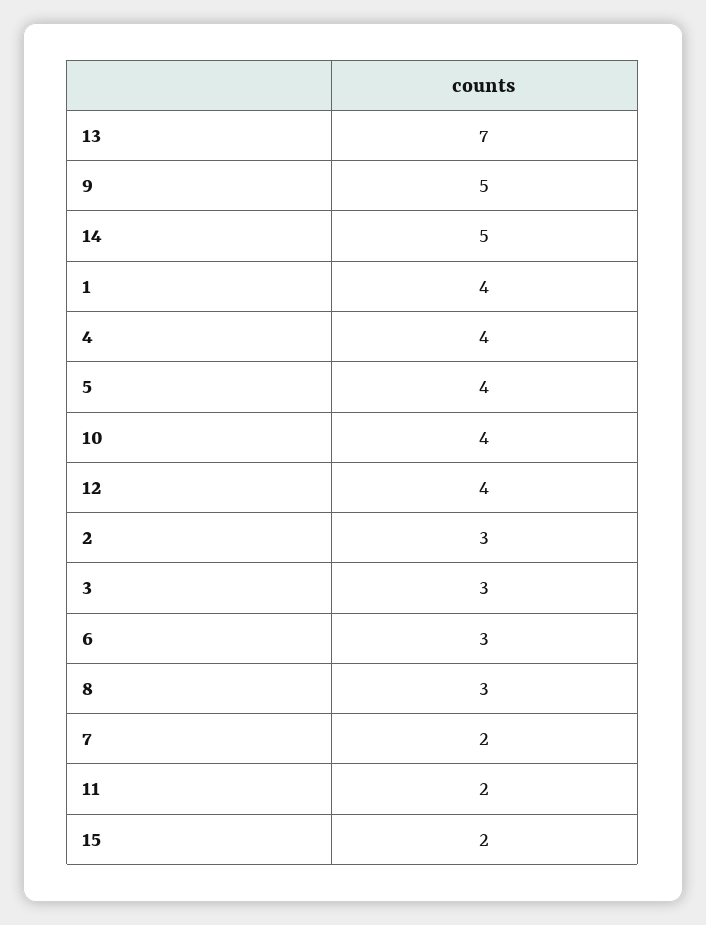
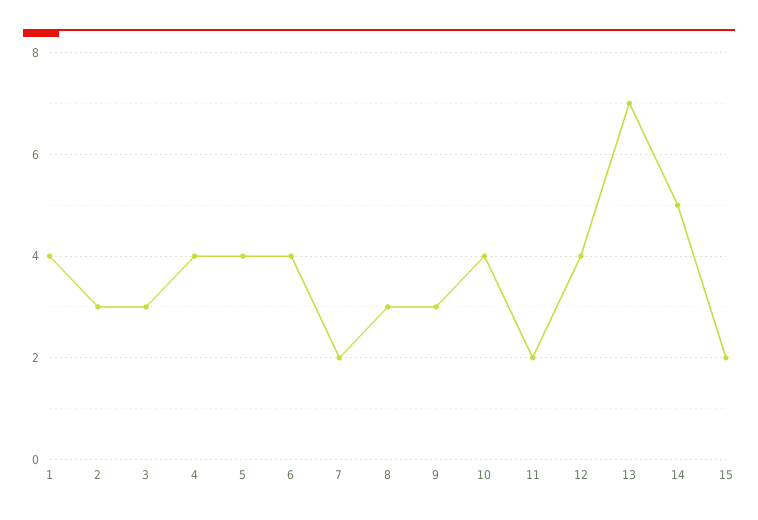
  {
    "13": 7,
-   "9": 5,
+   "9": 3,
    "14": 5,
    "1": 4,
    "4": 4,
    "5": 4,
    "10": 4,
    "12": 4,
    "2": 3,
    "3": 3,
-   "6": 3,
+   "6": 4,
    "8": 3,
    "7": 2,
    "11": 2,
    "15": 2
  }

